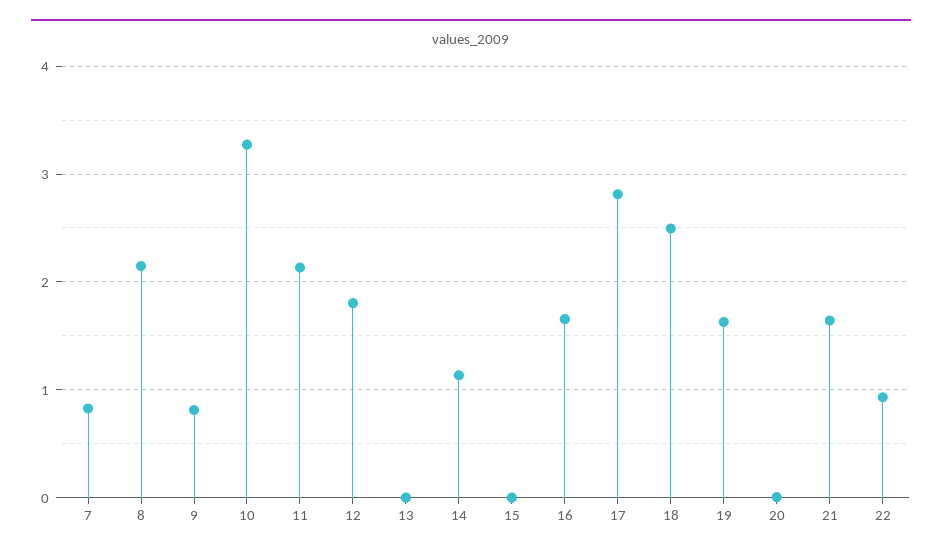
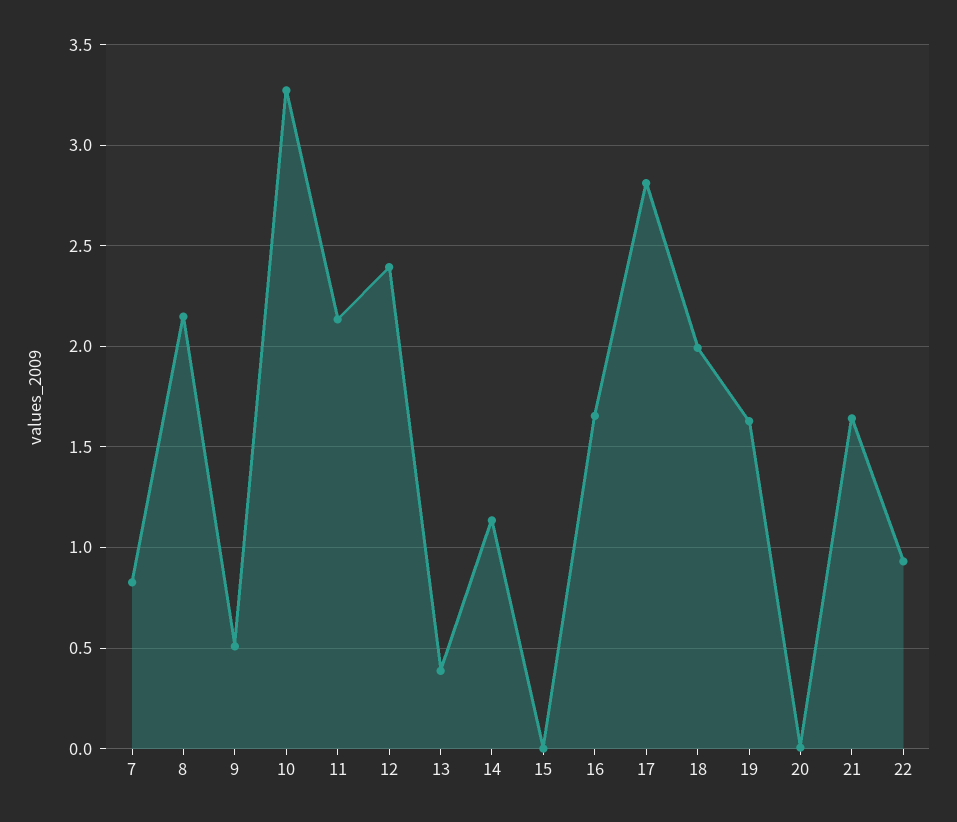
  {
    "7": 0.85,
    "8": 2.15,
-   "9": 0.8,
+   "9": 0.5,
    "10": 3.25,
    "11": 2.15,
-   "12": 1.8,
+   "12": 2.4,
-   "13": 0,
+   "13": 0.4,
    "14": 1.15,
    "15": 0,
    "16": 1.65,
    "17": 2.8,
-   "18": 2.5,
+   "18": 2,
    "19": 1.65,
    "20": 0,
    "21": 1.65,
    "22": 0.95
  }

